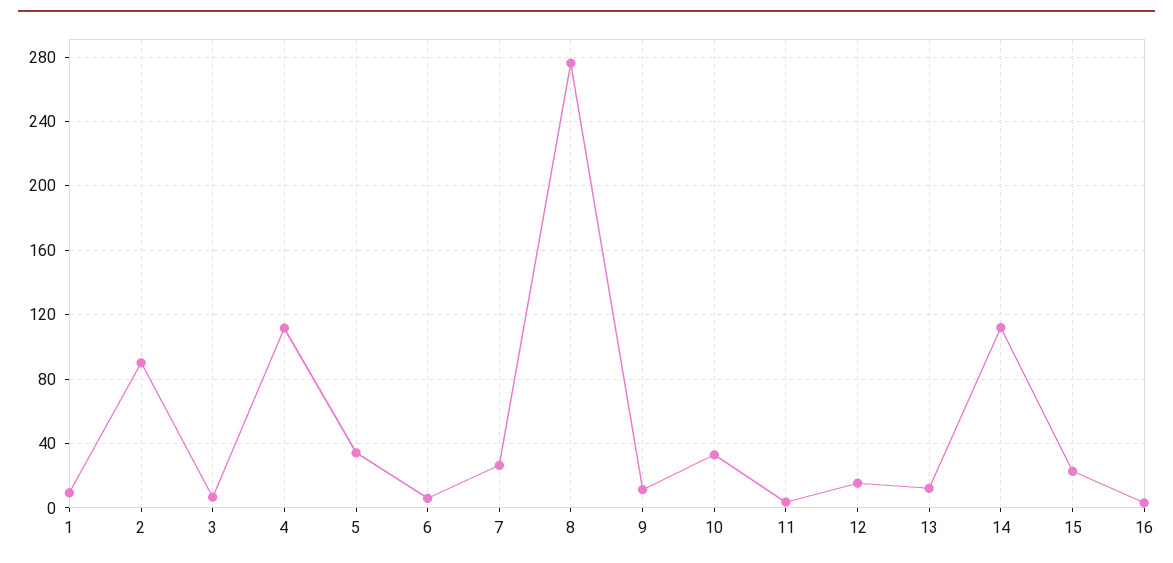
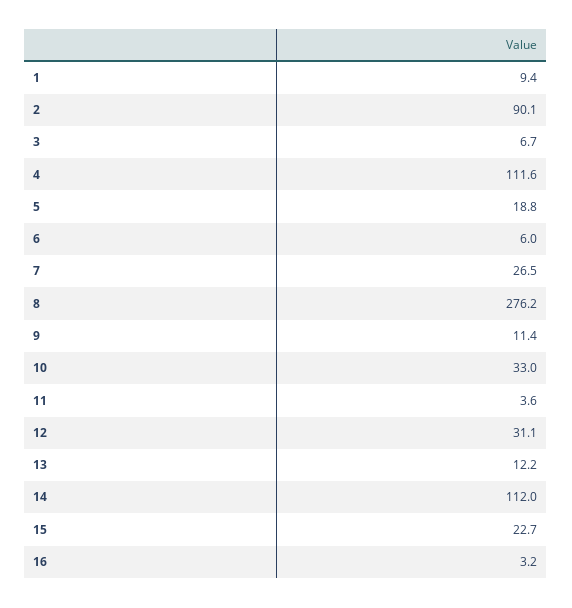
  {
    "1": 9.4,
    "2": 90.1,
    "3": 6.7,
    "4": 111.6,
-   "5": 35,
+   "5": 18.8,
    "6": 6,
    "7": 26.5,
    "8": 276.2,
    "9": 11.4,
    "10": 33,
    "11": 3.6,
-   "12": 15,
+   "12": 31.1,
    "13": 12.2,
    "14": 112,
    "15": 22.7,
    "16": 3.2
  }

